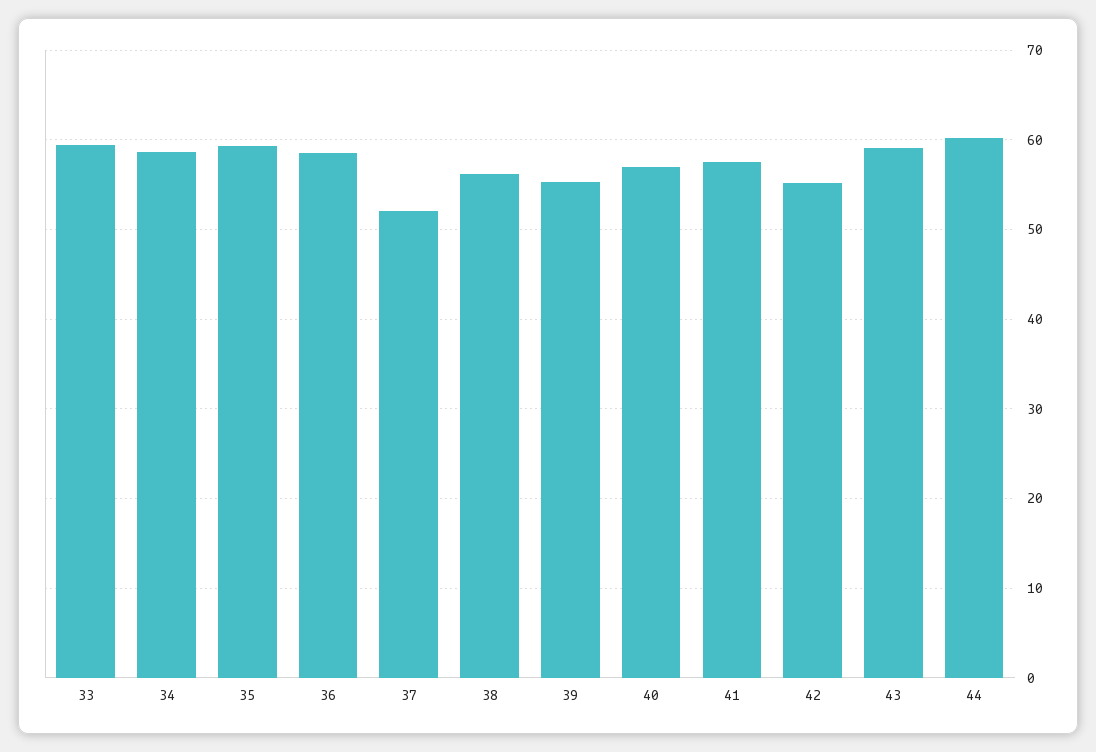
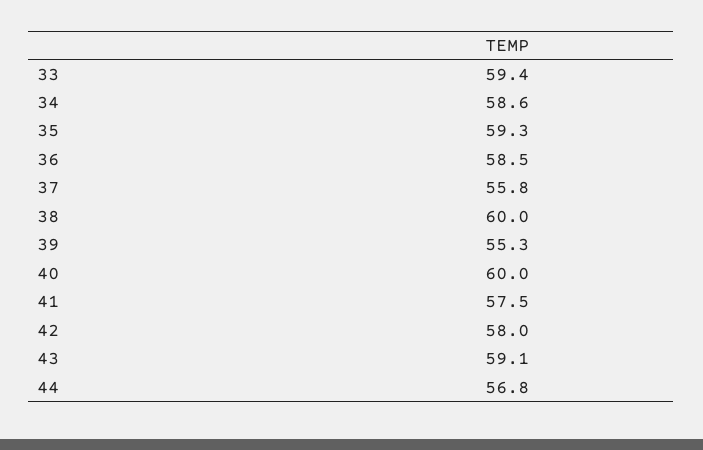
  {
    "33": 59.4,
    "34": 58.6,
    "35": 59.3,
    "36": 58.5,
-   "37": 52,
+   "37": 55.8,
-   "38": 56,
+   "38": 60,
    "39": 55.3,
-   "40": 57,
+   "40": 60,
    "41": 57.5,
-   "42": 55,
+   "42": 58,
    "43": 59.1,
-   "44": 60
+   "44": 56.8
  }

